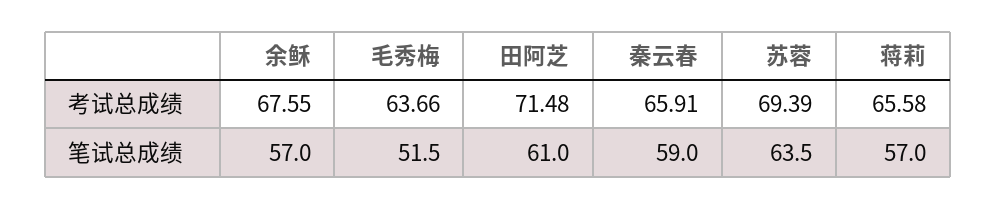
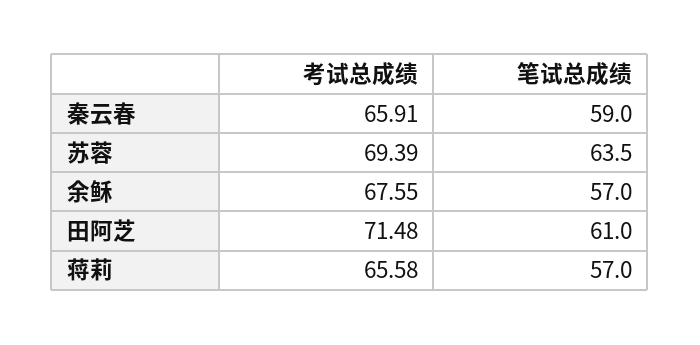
  {
    "余稣": {
      "考试总成绩": 67.55,
      "笔试总成绩": 57
    },
-   "毛秀梅": {
-     "考试总成绩": 63.66,
-     "笔试总成绩": 51.5
-   },
    "田阿芝": {
      "考试总成绩": 71.48,
      "笔试总成绩": 61
    },
    "秦云春": {
      "考试总成绩": 65.91,
      "笔试总成绩": 59
    },
    "苏蓉": {
      "考试总成绩": 69.39,
      "笔试总成绩": 63.5
    },
    "蒋莉": {
      "考试总成绩": 65.58,
      "笔试总成绩": 57
    }
  }

